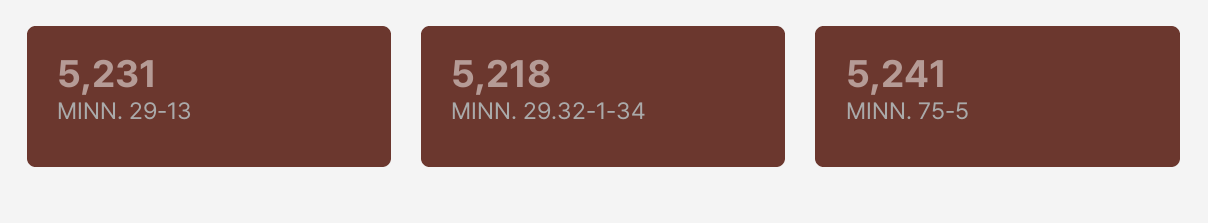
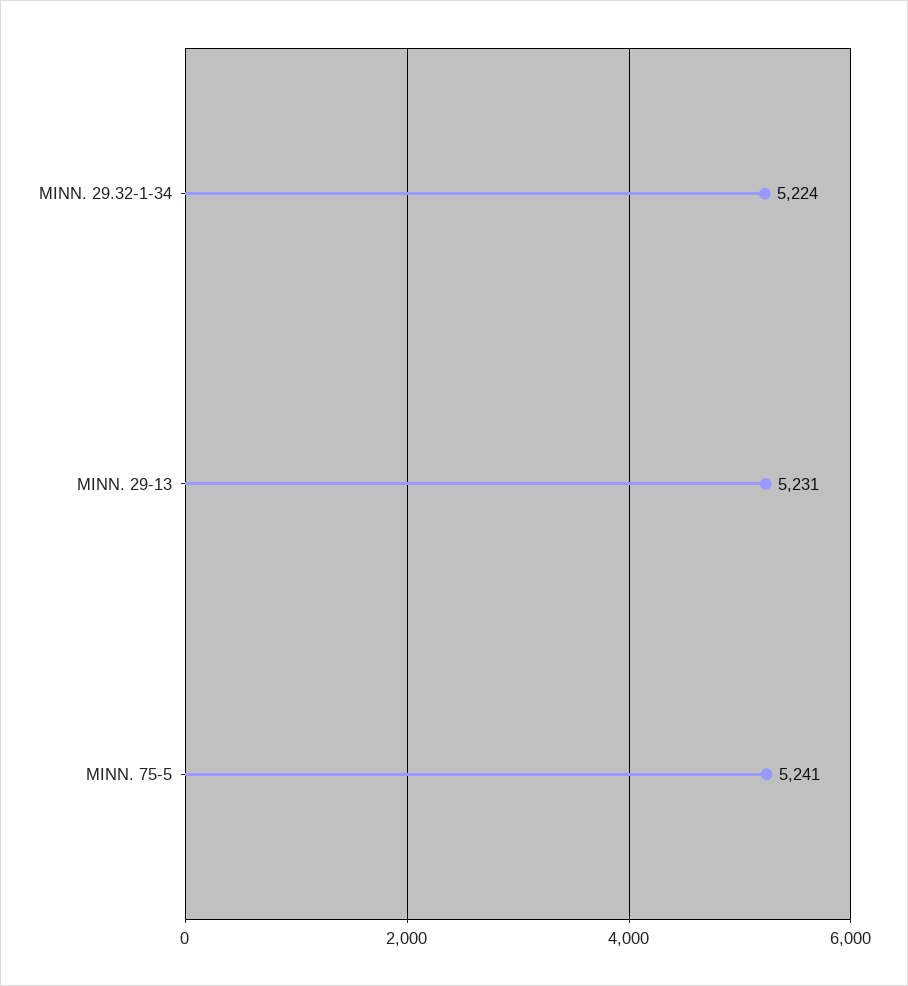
  {
    "MINN. 29-13": 5231,
-   "MINN. 29.32-1-34": 5218,
+   "MINN. 29.32-1-34": 5224,
    "MINN. 75-5": 5241
  }

